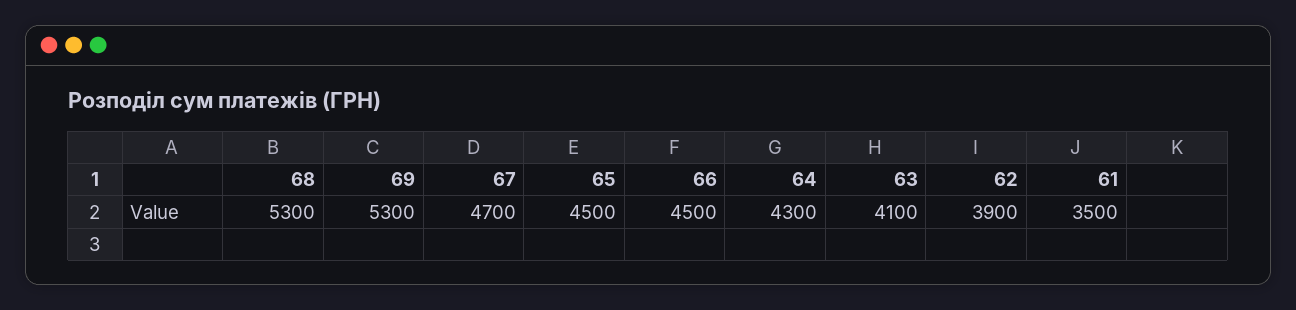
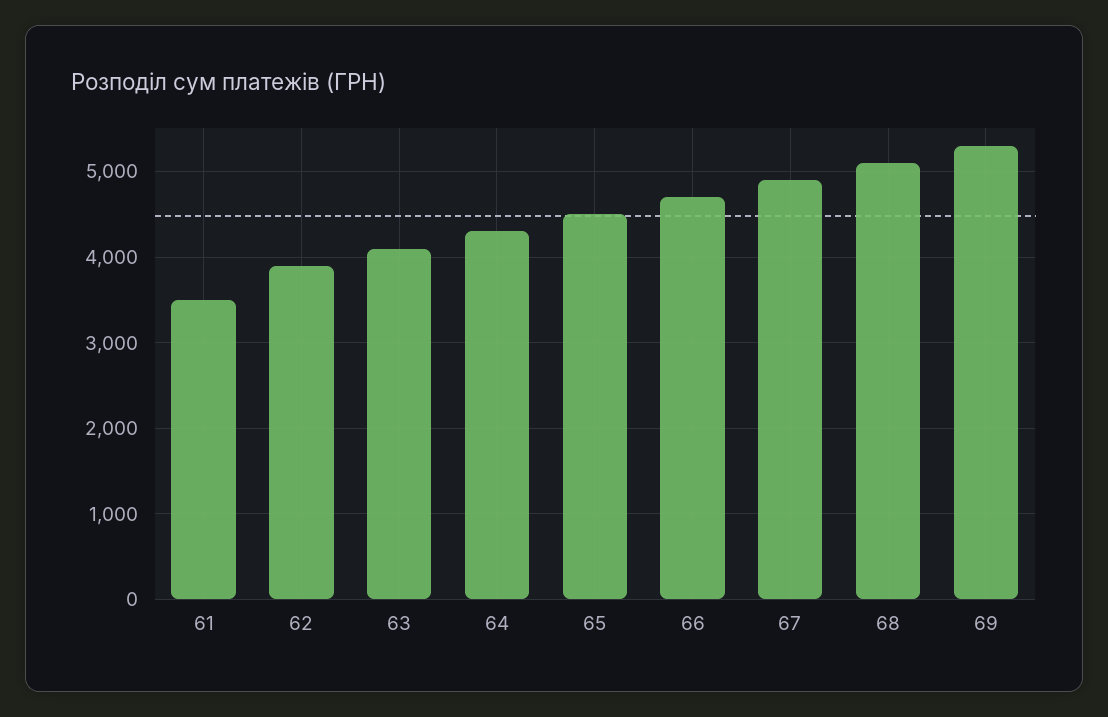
  {
-   "68": 5300,
+   "68": 5100,
    "69": 5300,
-   "67": 4700,
+   "67": 4900,
    "65": 4500,
-   "66": 4500,
+   "66": 4700,
    "64": 4300,
    "63": 4100,
    "62": 3900,
    "61": 3500
  }

